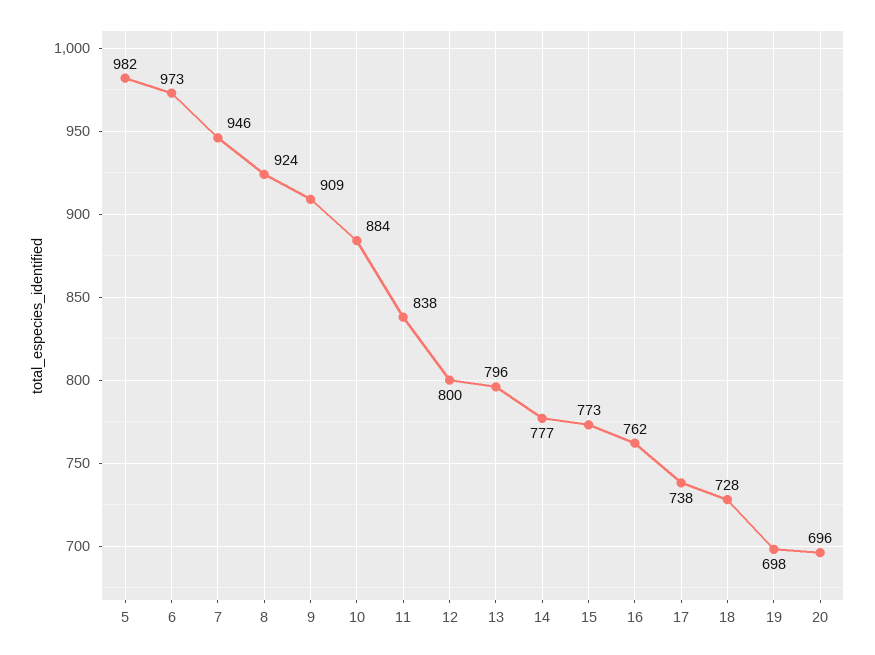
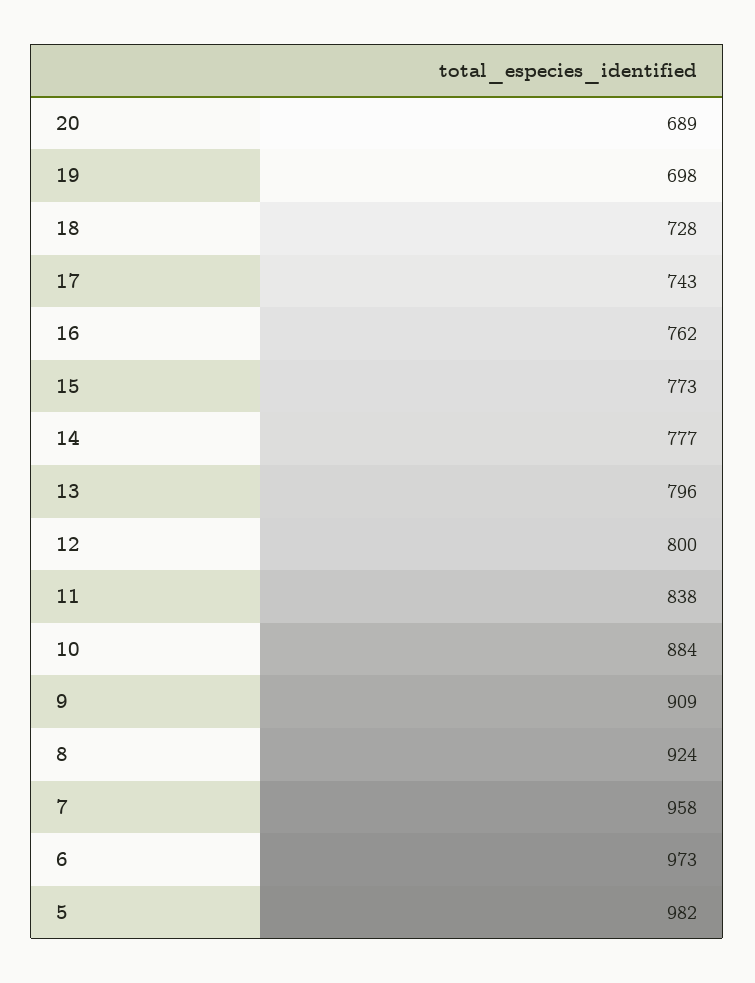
  {
    "5": 982,
    "6": 973,
-   "7": 946,
+   "7": 958,
    "8": 924,
    "9": 909,
    "10": 884,
    "11": 838,
    "12": 800,
    "13": 796,
    "14": 777,
    "15": 773,
    "16": 762,
-   "17": 738,
+   "17": 743,
    "18": 728,
    "19": 698,
-   "20": 696
+   "20": 689
  }

